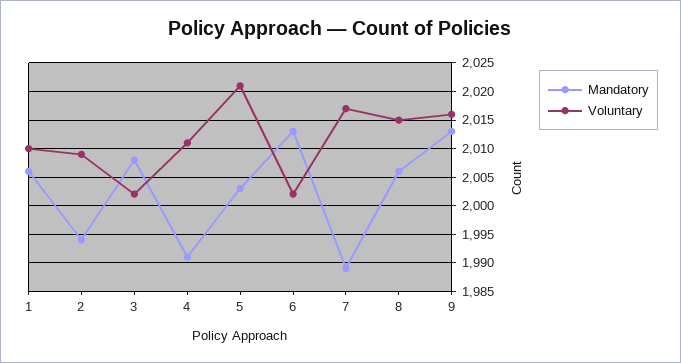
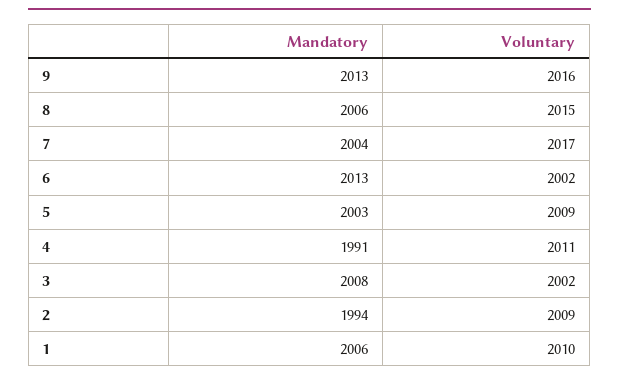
  {
    "Mandatory": {
      "1": 2006,
      "2": 1994,
      "3": 2008,
      "4": 1991,
      "5": 2003,
      "6": 2013,
-     "7": 1990,
+     "7": 2004,
      "8": 2006,
      "9": 2013
    },
    "Voluntary": {
      "1": 2010,
      "2": 2009,
      "3": 2002,
      "4": 2011,
-     "5": 2020,
+     "5": 2009,
      "6": 2002,
      "7": 2017,
      "8": 2015,
      "9": 2016
    }
  }

